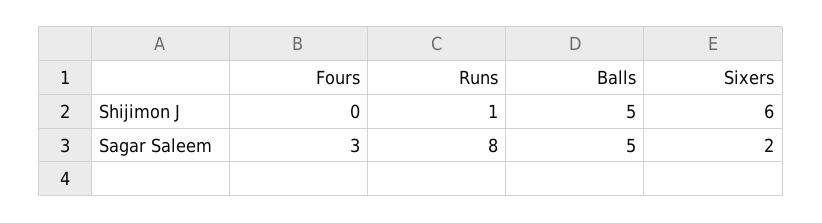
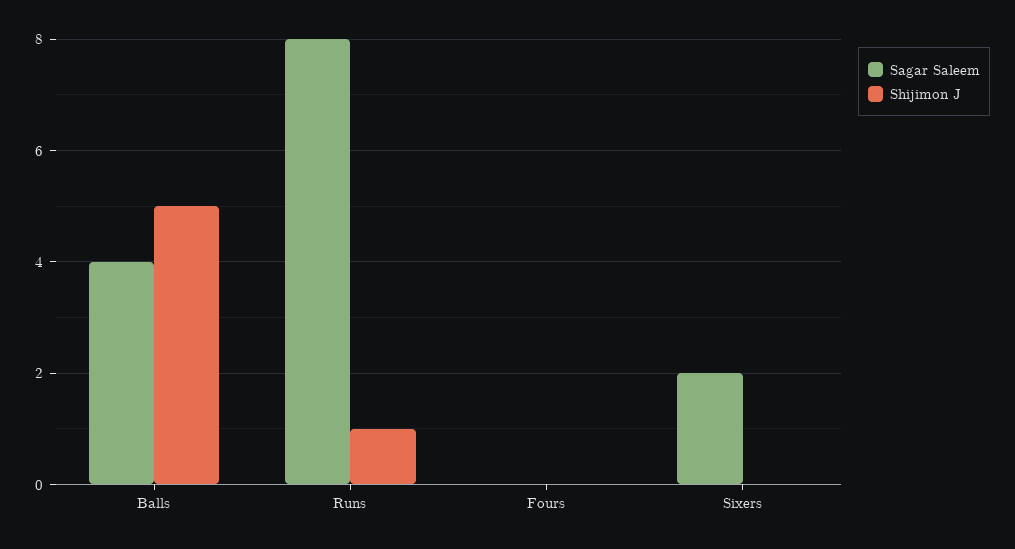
  {
    "Shijimon J": {
      "Fours": 0,
      "Runs": 1,
      "Balls": 5,
-     "Sixers": 6
+     "Sixers": 0
    },
    "Sagar Saleem": {
-     "Fours": 3,
+     "Fours": 0,
      "Runs": 8,
-     "Balls": 5,
+     "Balls": 4,
      "Sixers": 2
    }
  }

